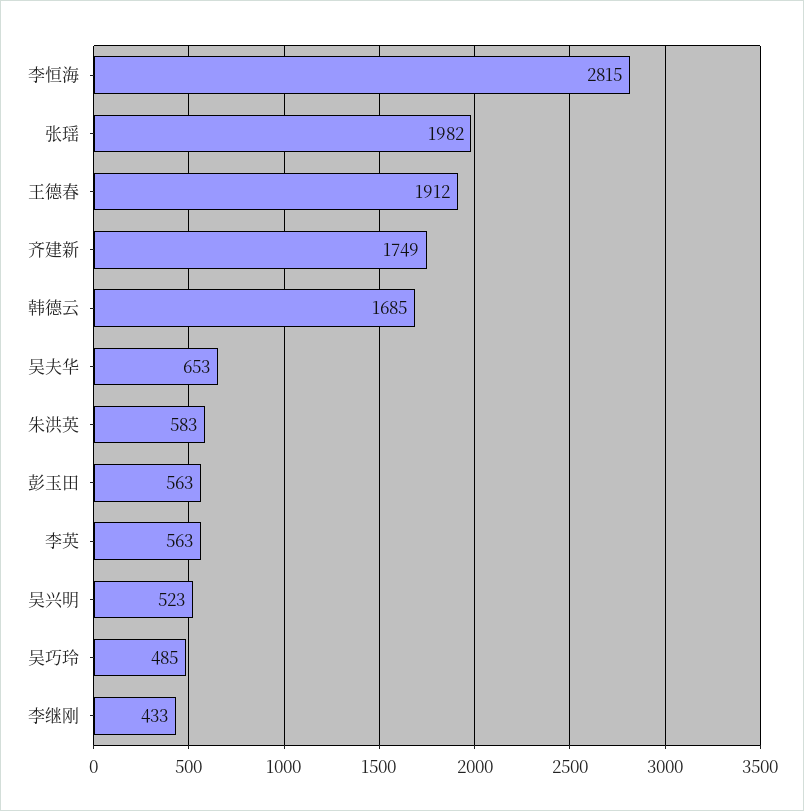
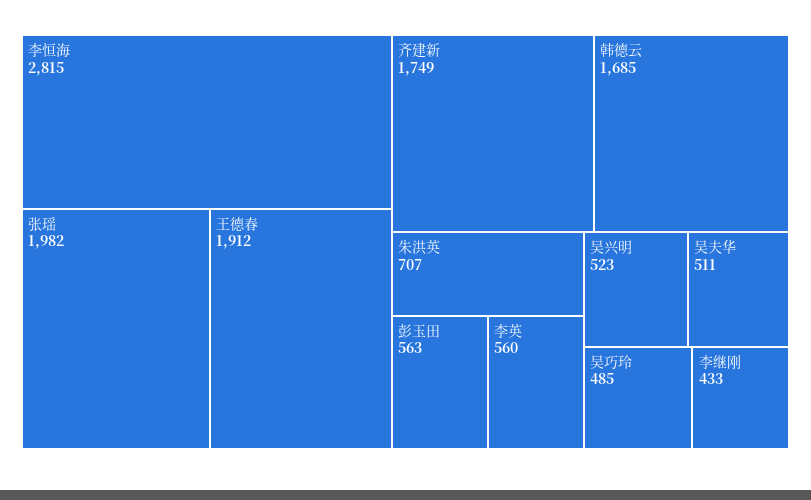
  {
    "李恒海": 2815,
    "张瑶": 1982,
    "王德春": 1912,
    "齐建新": 1749,
    "韩德云": 1685,
-   "吴夫华": 653,
+   "吴夫华": 511,
-   "朱洪英": 583,
+   "朱洪英": 707,
    "彭玉田": 563,
-   "李英": 563,
+   "李英": 560,
    "吴兴明": 523,
    "吴巧玲": 485,
    "李继刚": 433
  }

